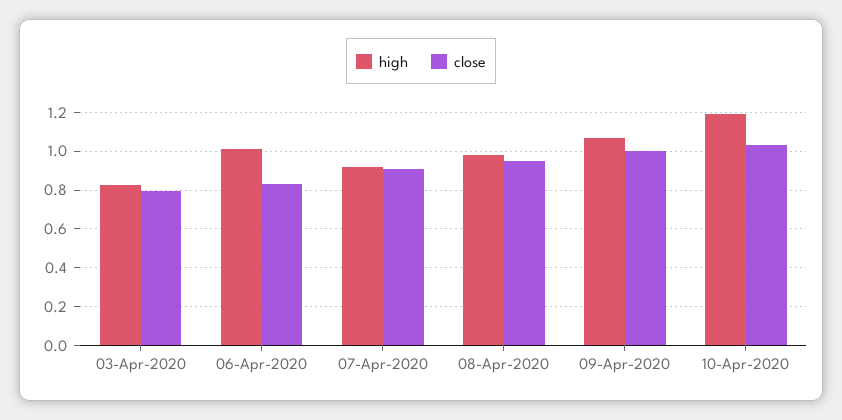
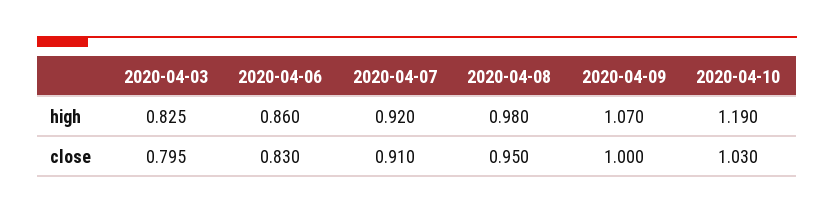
  {
    "high": {
      "03-Apr-2020": 0.825,
-     "06-Apr-2020": 1,
+     "06-Apr-2020": 0.86,
      "07-Apr-2020": 0.92,
      "08-Apr-2020": 0.98,
      "09-Apr-2020": 1.07,
      "10-Apr-2020": 1.19
    },
    "close": {
      "03-Apr-2020": 0.795,
      "06-Apr-2020": 0.83,
      "07-Apr-2020": 0.91,
      "08-Apr-2020": 0.95,
      "09-Apr-2020": 1,
      "10-Apr-2020": 1.03
    }
  }

